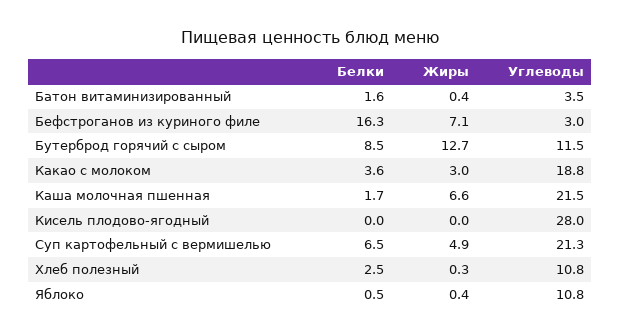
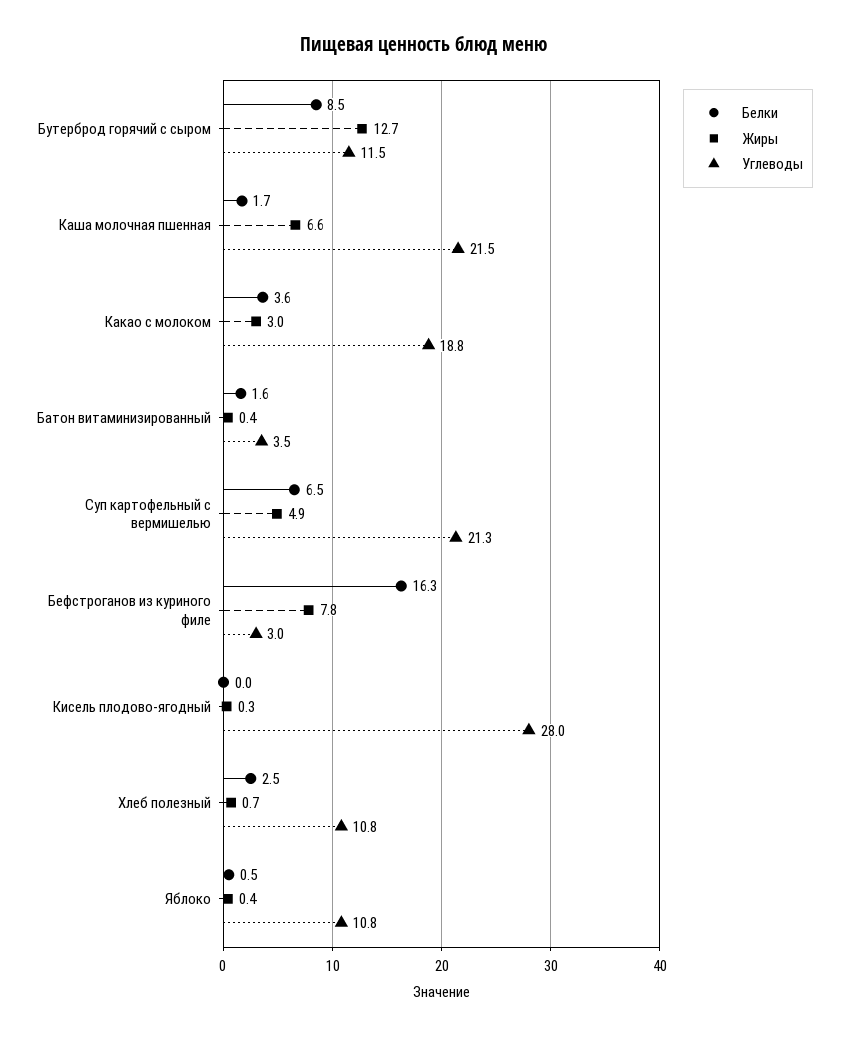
  {
    "Белки": {
      "Батон витаминизированный": 1.6,
      "Бефстроганов из куриного филе": 16.3,
      "Бутерброд горячий с сыром": 8.5,
      "Какао с молоком": 3.6,
      "Каша молочная пшенная": 1.7,
      "Кисель плодово-ягодный": 0,
      "Суп картофельный с вермишелью": 6.5,
      "Хлеб полезный": 2.5,
      "Яблоко": 0.5
    },
    "Жиры": {
      "Батон витаминизированный": 0.4,
-     "Бефстроганов из куриного филе": 7.1,
+     "Бефстроганов из куриного филе": 7.8,
      "Бутерброд горячий с сыром": 12.7,
      "Какао с молоком": 3,
      "Каша молочная пшенная": 6.6,
-     "Кисель плодово-ягодный": 0,
+     "Кисель плодово-ягодный": 0.3,
      "Суп картофельный с вермишелью": 4.9,
-     "Хлеб полезный": 0.3,
+     "Хлеб полезный": 0.7,
      "Яблоко": 0.4
    },
    "Углеводы": {
      "Батон витаминизированный": 3.5,
      "Бефстроганов из куриного филе": 3,
      "Бутерброд горячий с сыром": 11.5,
      "Какао с молоком": 18.8,
      "Каша молочная пшенная": 21.5,
      "Кисель плодово-ягодный": 28,
      "Суп картофельный с вермишелью": 21.3,
      "Хлеб полезный": 10.8,
      "Яблоко": 10.8
    }
  }

